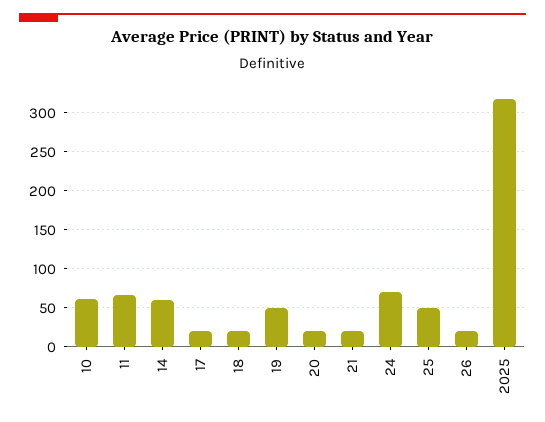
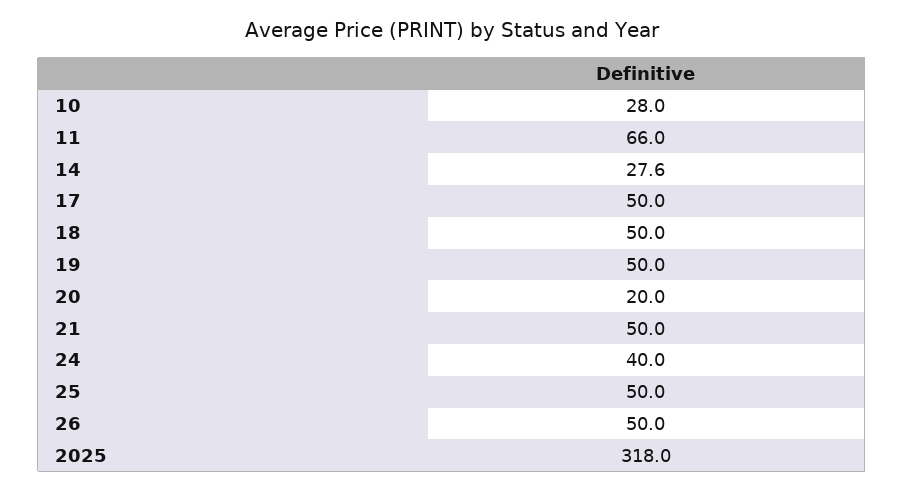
  {
-   "10": 60,
+   "10": 28,
    "11": 66,
-   "14": 60,
+   "14": 27.6,
-   "17": 20,
+   "17": 50,
-   "18": 20,
+   "18": 50,
    "19": 50,
    "20": 20,
-   "21": 20,
+   "21": 50,
-   "24": 70,
+   "24": 40,
    "25": 50,
-   "26": 20,
+   "26": 50,
    "2025": 318
  }

